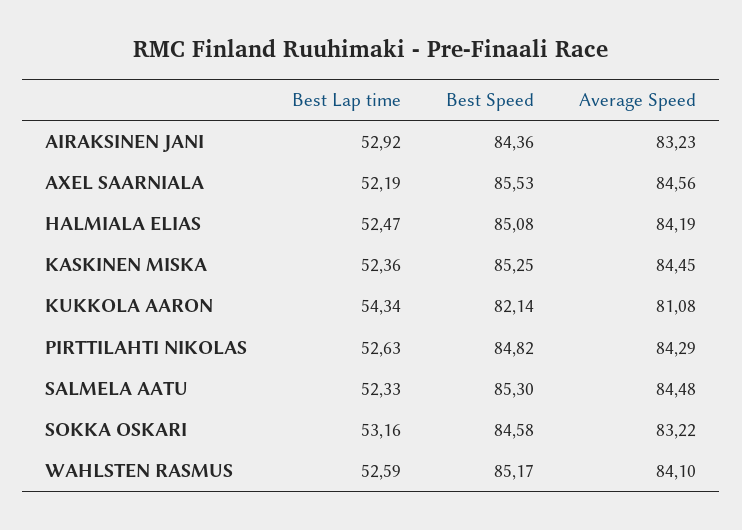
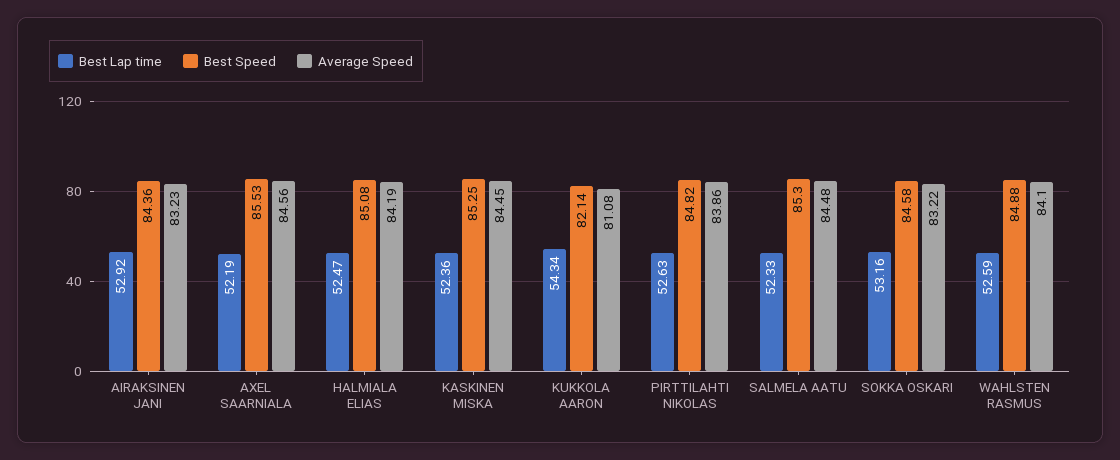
  {
    "Best Lap time": {
      "AIRAKSINEN JANI": 52.92,
      "AXEL SAARNIALA": 52.19,
      "HALMIALA ELIAS": 52.47,
      "KASKINEN MISKA": 52.36,
      "KUKKOLA AARON": 54.34,
      "PIRTTILAHTI NIKOLAS": 52.63,
      "SALMELA AATU": 52.33,
      "SOKKA OSKARI": 53.16,
      "WAHLSTEN RASMUS": 52.59
    },
    "Best Speed": {
      "AIRAKSINEN JANI": 84.36,
      "AXEL SAARNIALA": 85.53,
      "HALMIALA ELIAS": 85.08,
      "KASKINEN MISKA": 85.25,
      "KUKKOLA AARON": 82.14,
      "PIRTTILAHTI NIKOLAS": 84.82,
      "SALMELA AATU": 85.3,
      "SOKKA OSKARI": 84.58,
-     "WAHLSTEN RASMUS": 85.17
+     "WAHLSTEN RASMUS": 84.88
    },
    "Average Speed": {
      "AIRAKSINEN JANI": 83.23,
      "AXEL SAARNIALA": 84.56,
      "HALMIALA ELIAS": 84.19,
      "KASKINEN MISKA": 84.45,
      "KUKKOLA AARON": 81.08,
-     "PIRTTILAHTI NIKOLAS": 84.29,
+     "PIRTTILAHTI NIKOLAS": 83.86,
      "SALMELA AATU": 84.48,
      "SOKKA OSKARI": 83.22,
      "WAHLSTEN RASMUS": 84.1
    }
  }

